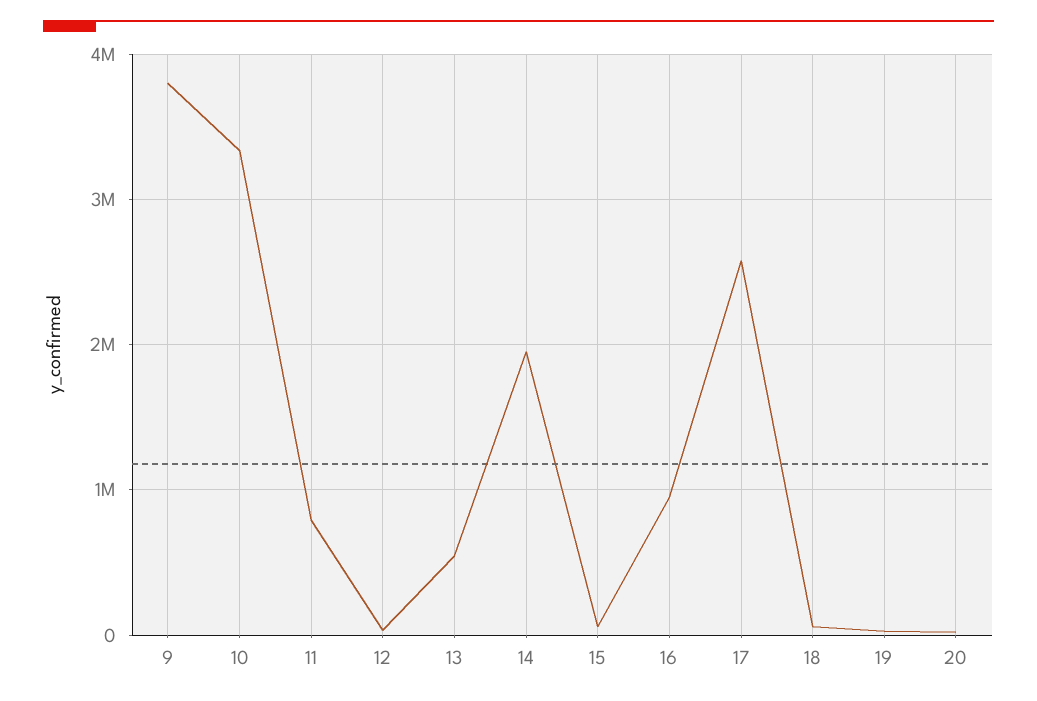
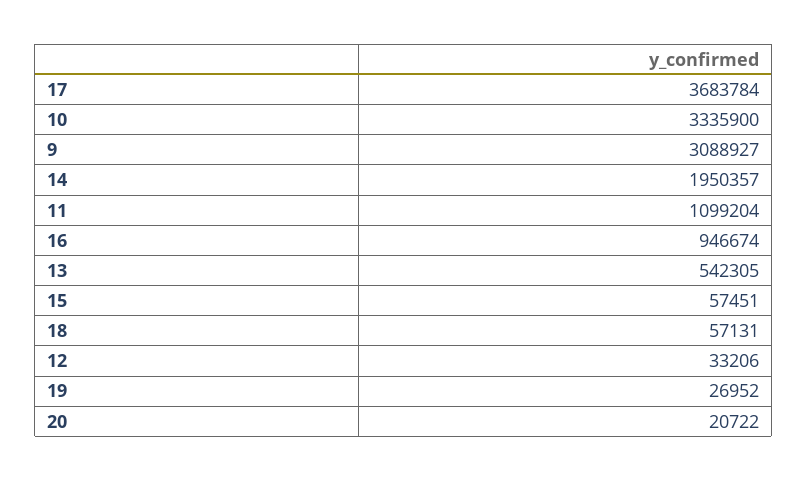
  {
-   "9": 3800000,
+   "9": 3088927,
    "10": 3335900,
-   "11": 800000,
+   "11": 1099204,
    "12": 33206,
    "13": 542305,
    "14": 1950357,
    "15": 57451,
    "16": 946674,
-   "17": 2600000,
+   "17": 3683784,
    "18": 57131,
    "19": 26952,
    "20": 20722
  }

